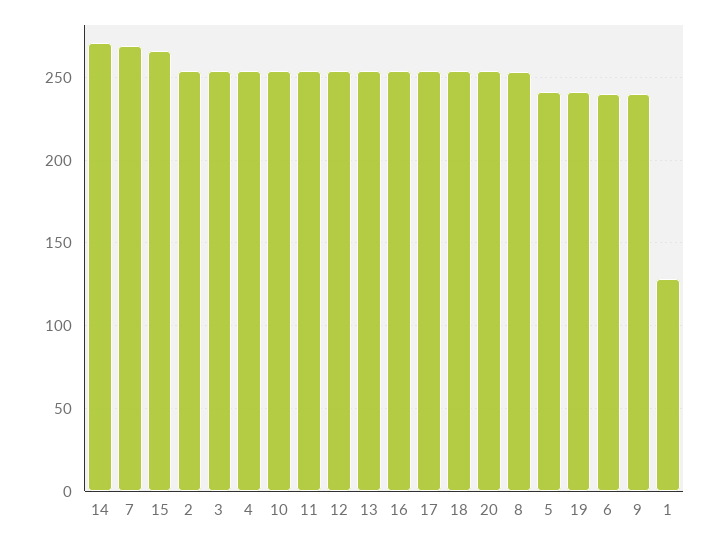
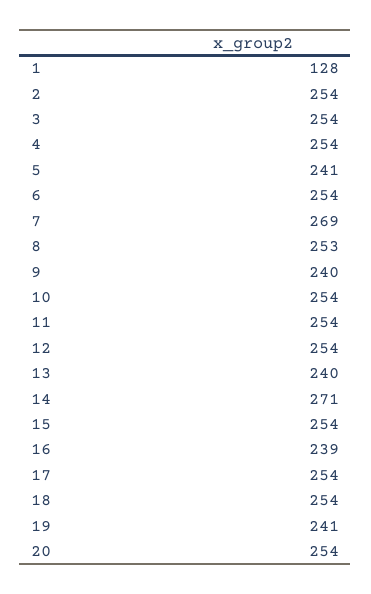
  {
    "14": 271,
    "7": 269,
-   "15": 265,
+   "15": 254,
    "2": 254,
    "3": 254,
    "4": 254,
    "10": 254,
    "11": 254,
    "12": 254,
-   "13": 255,
+   "13": 240,
-   "16": 255,
+   "16": 239,
    "17": 254,
    "18": 254,
    "20": 254,
    "8": 253,
    "5": 241,
    "19": 241,
-   "6": 240,
+   "6": 254,
    "9": 240,
    "1": 128
  }

